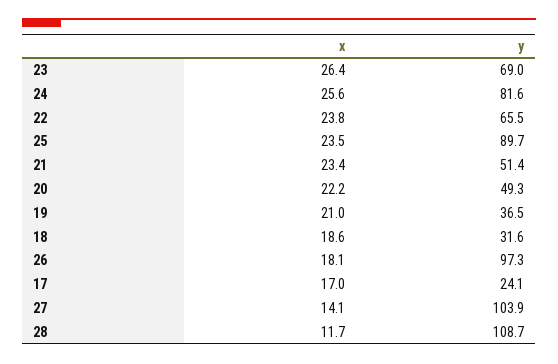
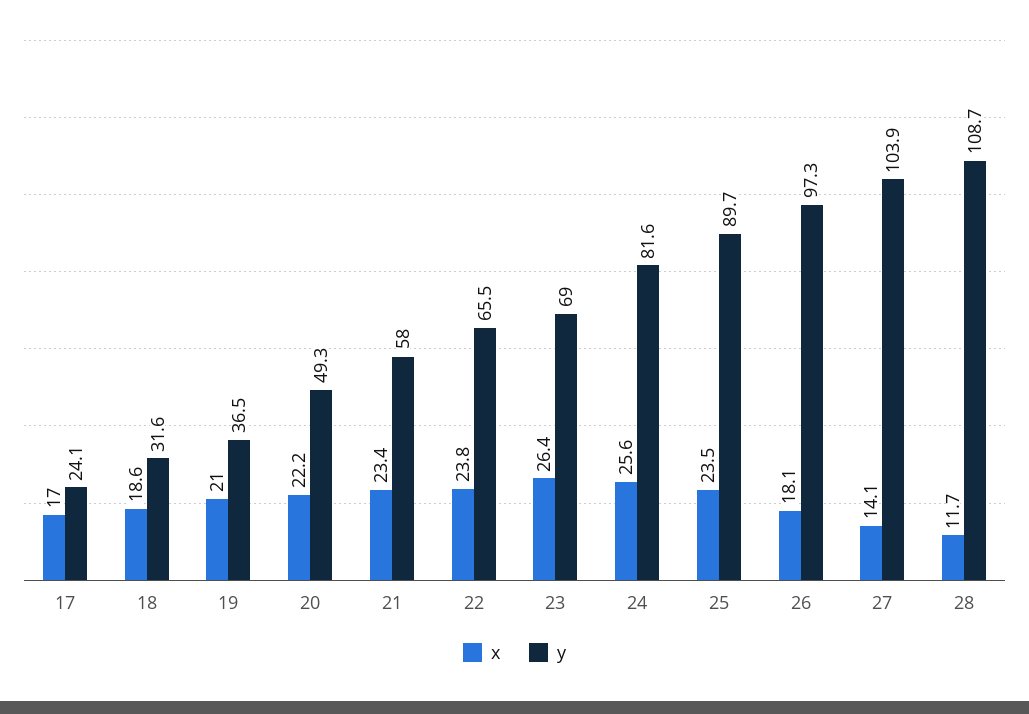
  {
    "x": {
      "23": 26.4,
      "24": 25.6,
      "22": 23.8,
      "25": 23.5,
      "21": 23.4,
      "20": 22.2,
      "19": 21,
      "18": 18.6,
      "26": 18.1,
      "17": 17,
      "27": 14.1,
      "28": 11.7
    },
    "y": {
      "23": 69,
      "24": 81.6,
      "22": 65.5,
      "25": 89.7,
-     "21": 51.4,
+     "21": 58,
      "20": 49.3,
      "19": 36.5,
      "18": 31.6,
      "26": 97.3,
      "17": 24.1,
      "27": 103.9,
      "28": 108.7
    }
  }

